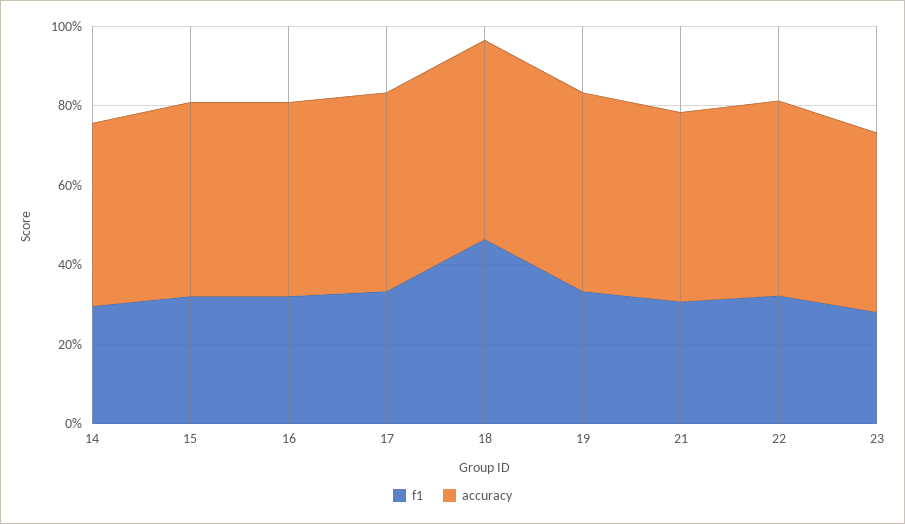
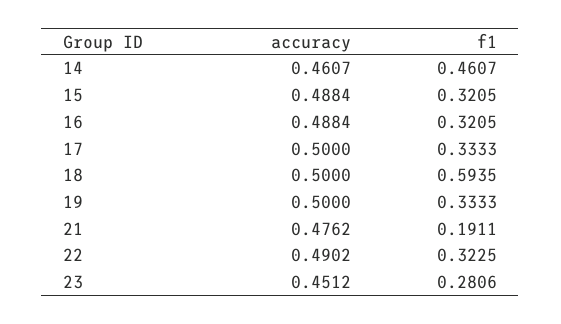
  {
    "f1": {
-     "14": 0.3,
+     "14": 0.4607,
      "15": 0.3205,
      "16": 0.3205,
      "17": 0.3333,
-     "18": 0.45,
+     "18": 0.5935,
      "19": 0.3333,
-     "21": 0.3,
+     "21": 0.1911,
      "22": 0.3225,
      "23": 0.2806
    },
    "accuracy": {
      "14": 0.4607,
      "15": 0.4884,
      "16": 0.4884,
      "17": 0.5,
      "18": 0.5,
      "19": 0.5,
      "21": 0.4762,
      "22": 0.4902,
      "23": 0.4512
    }
  }

